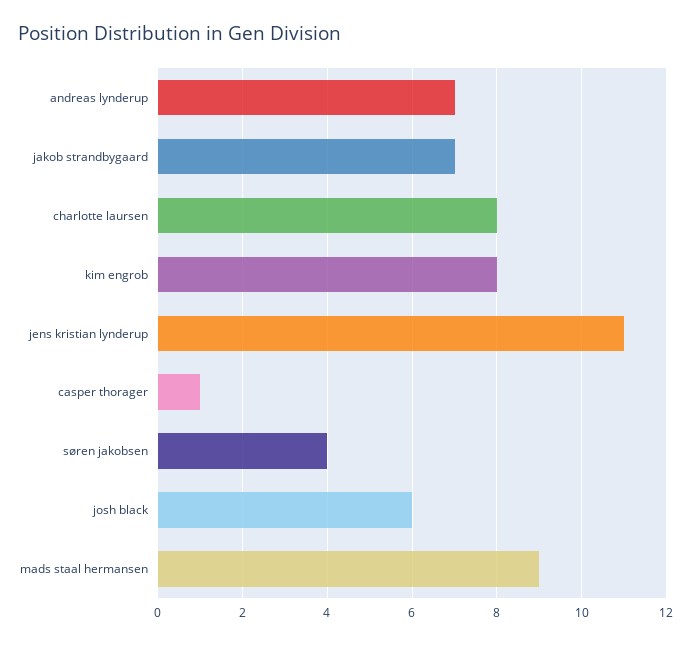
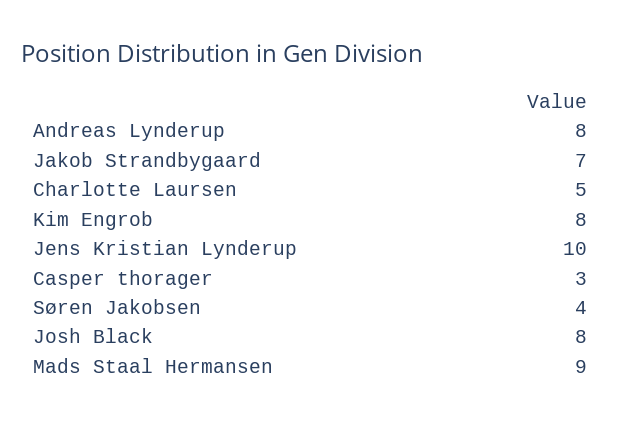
  {
-   "andreas lynderup": 7,
+   "andreas lynderup": 8,
    "jakob strandbygaard": 7,
-   "charlotte laursen": 8,
+   "charlotte laursen": 5,
    "kim engrob": 8,
-   "jens kristian lynderup": 11,
+   "jens kristian lynderup": 10,
-   "casper thorager": 1,
+   "casper thorager": 3,
    "søren jakobsen": 4,
-   "josh black": 6,
+   "josh black": 8,
    "mads staal hermansen": 9
  }

